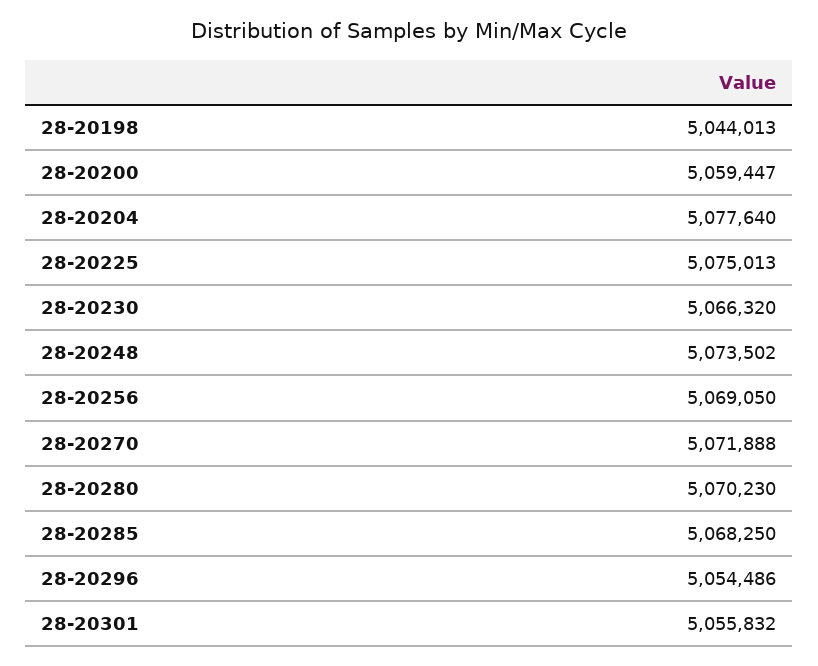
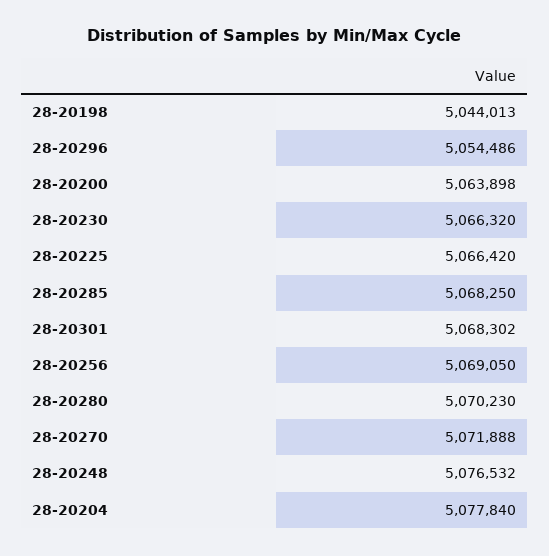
  {
    "28-20198": 5044013,
-   "28-20200": 5059447,
+   "28-20200": 5063898,
-   "28-20204": 5077640,
+   "28-20204": 5077840,
-   "28-20225": 5075013,
+   "28-20225": 5066420,
    "28-20230": 5066320,
-   "28-20248": 5073502,
+   "28-20248": 5076532,
    "28-20256": 5069050,
    "28-20270": 5071888,
    "28-20280": 5070230,
    "28-20285": 5068250,
    "28-20296": 5054486,
-   "28-20301": 5055832
+   "28-20301": 5068302
  }

